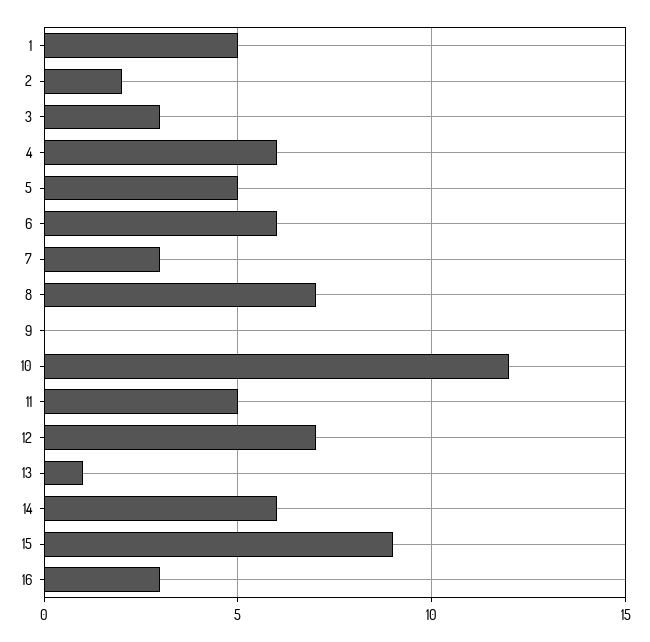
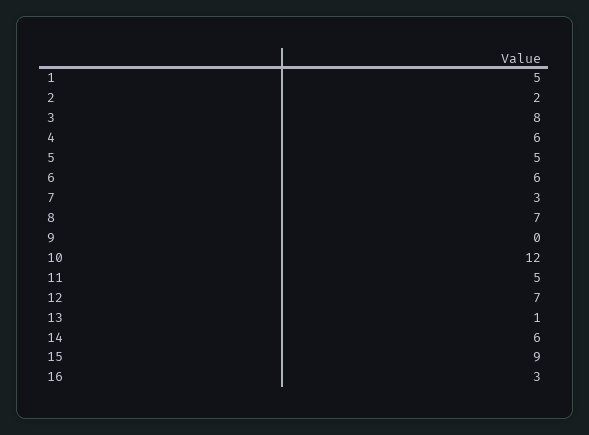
  {
    "1": 5,
    "2": 2,
-   "3": 3,
+   "3": 8,
    "4": 6,
    "5": 5,
    "6": 6,
    "7": 3,
    "8": 7,
    "9": 0,
    "10": 12,
    "11": 5,
    "12": 7,
    "13": 1,
    "14": 6,
    "15": 9,
    "16": 3
  }

